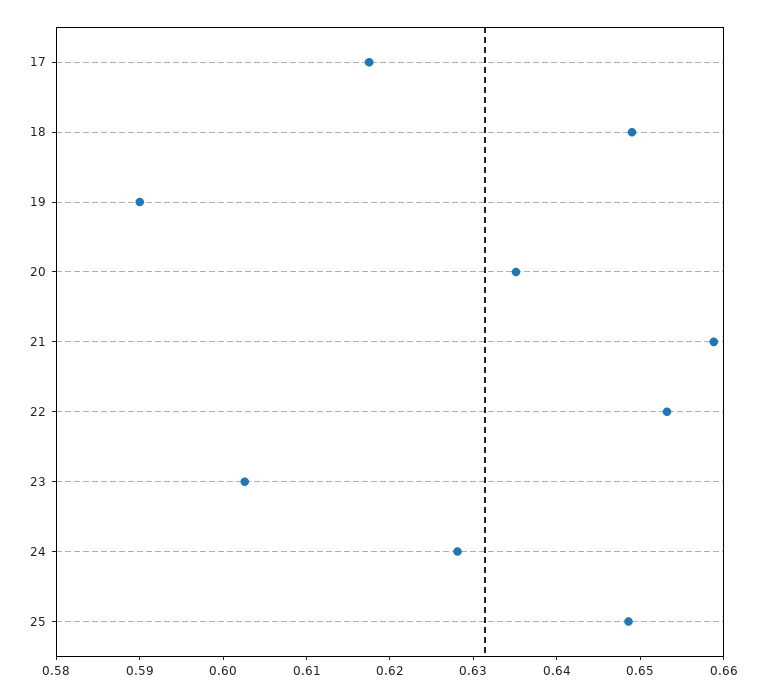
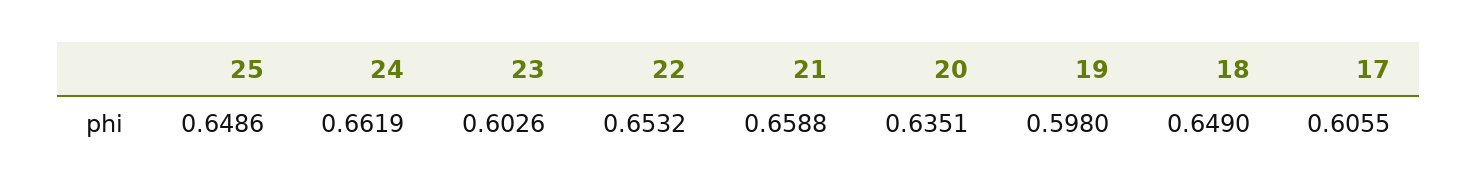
  {
-   "17": 0.618,
+   "17": 0.6055,
    "18": 0.649,
-   "19": 0.59,
+   "19": 0.598,
    "20": 0.6351,
    "21": 0.6588,
    "22": 0.6532,
    "23": 0.6026,
-   "24": 0.628,
+   "24": 0.6619,
    "25": 0.6486
  }

